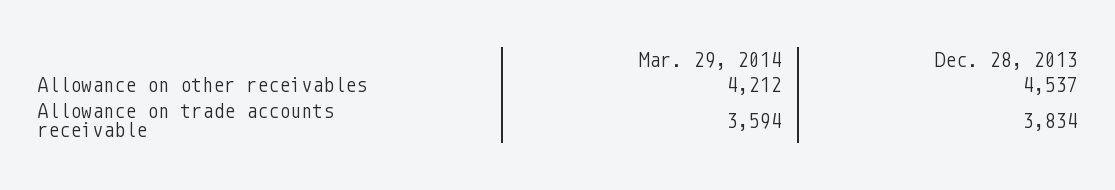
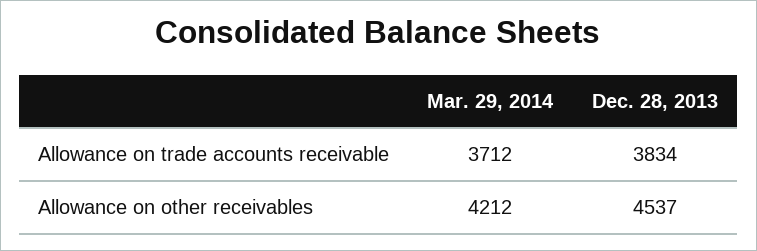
  {
    "Mar. 29, 2014": {
      "Allowance on other receivables": 4212,
-     "Allowance on trade accounts receivable": 3594
+     "Allowance on trade accounts receivable": 3712
    },
    "Dec. 28, 2013": {
      "Allowance on other receivables": 4537,
      "Allowance on trade accounts receivable": 3834
    }
  }

